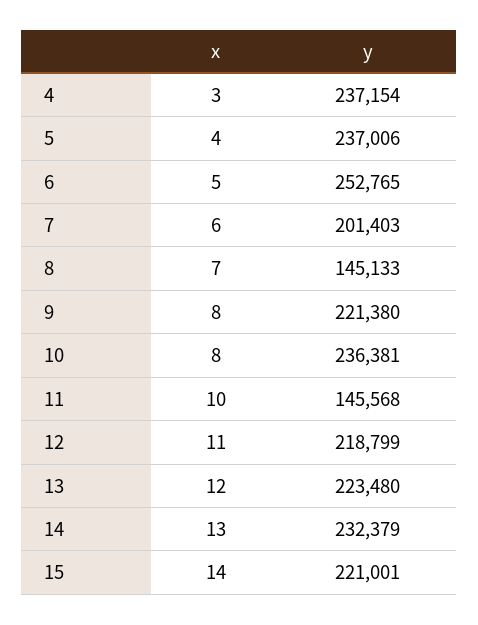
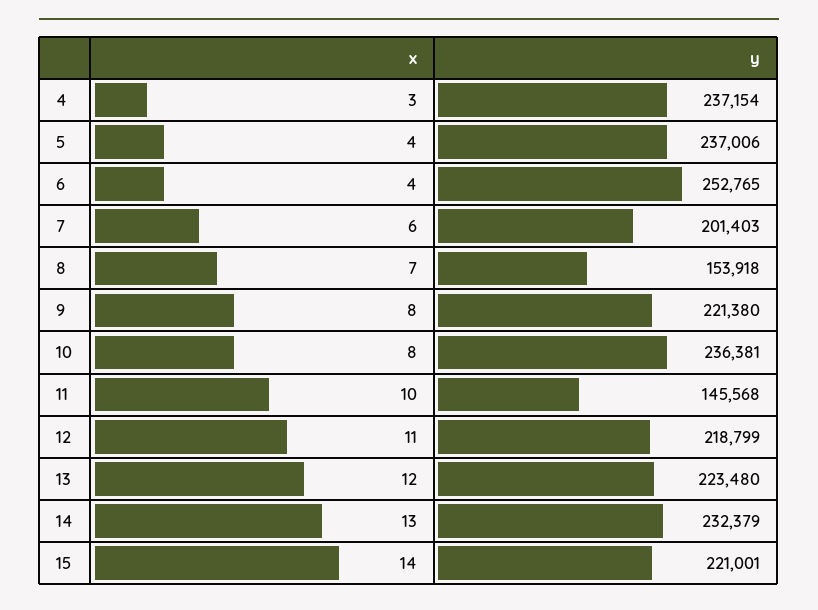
  {
    "x": {
      "4": 3,
      "5": 4,
-     "6": 5,
+     "6": 4,
      "7": 6,
      "8": 7,
      "9": 8,
      "10": 8,
      "11": 10,
      "12": 11,
      "13": 12,
      "14": 13,
      "15": 14
    },
    "y": {
      "4": 237154,
      "5": 237006,
      "6": 252765,
      "7": 201403,
-     "8": 145133,
+     "8": 153918,
      "9": 221380,
      "10": 236381,
      "11": 145568,
      "12": 218799,
      "13": 223480,
      "14": 232379,
      "15": 221001
    }
  }

